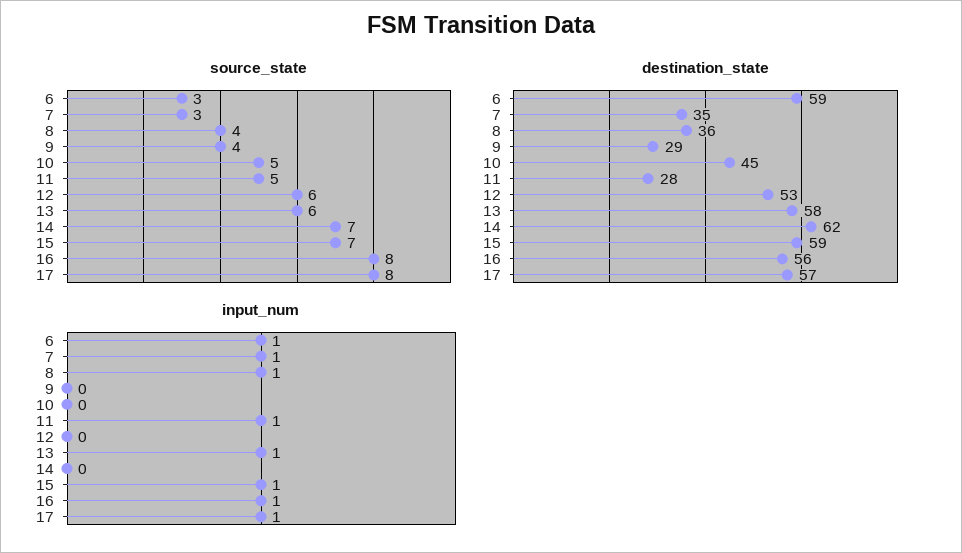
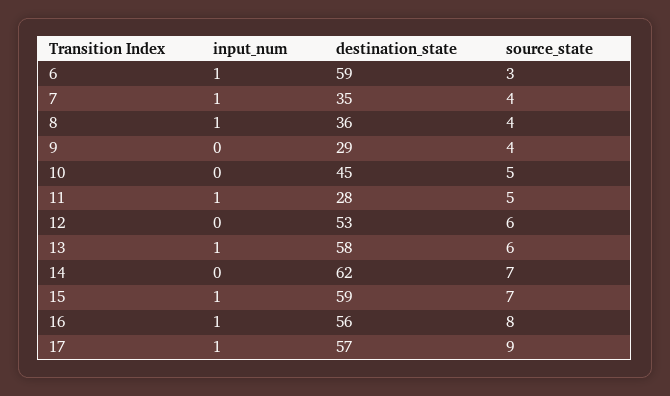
  {
    "source_state": {
      "6": 3,
-     "7": 3,
+     "7": 4,
      "8": 4,
      "9": 4,
      "10": 5,
      "11": 5,
      "12": 6,
      "13": 6,
      "14": 7,
      "15": 7,
      "16": 8,
-     "17": 8
+     "17": 9
    },
    "destination_state": {
      "6": 59,
      "7": 35,
      "8": 36,
      "9": 29,
      "10": 45,
      "11": 28,
      "12": 53,
      "13": 58,
      "14": 62,
      "15": 59,
      "16": 56,
      "17": 57
    },
    "input_num": {
      "6": 1,
      "7": 1,
      "8": 1,
      "9": 0,
      "10": 0,
      "11": 1,
      "12": 0,
      "13": 1,
      "14": 0,
      "15": 1,
      "16": 1,
      "17": 1
    }
  }

